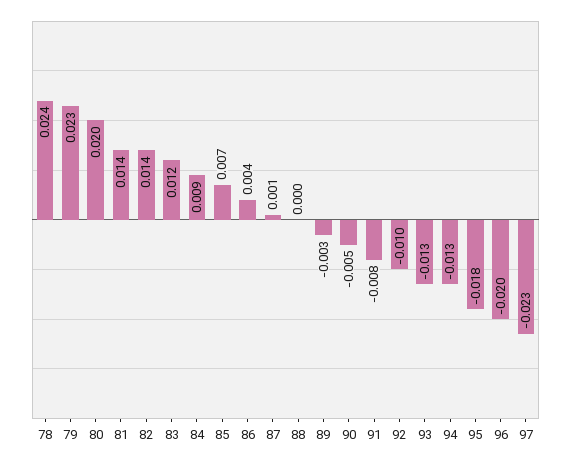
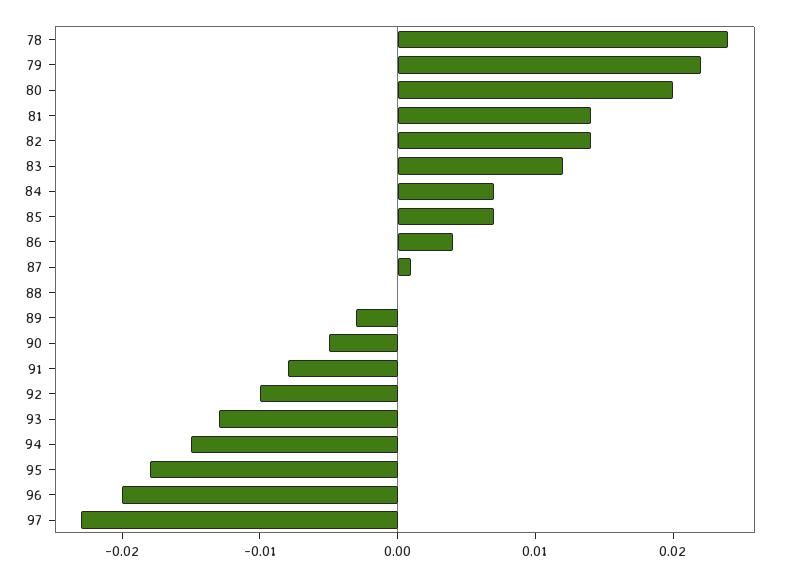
  {
    "78": 0.024,
-   "79": 0.023,
+   "79": 0.022,
    "80": 0.02,
    "81": 0.014,
    "82": 0.014,
    "83": 0.012,
-   "84": 0.009,
+   "84": 0.007,
    "85": 0.007,
    "86": 0.004,
    "87": 0.001,
    "88": 0,
    "89": -0.003,
    "90": -0.005,
    "91": -0.008,
    "92": -0.01,
    "93": -0.013,
-   "94": -0.013,
+   "94": -0.015,
    "95": -0.018,
    "96": -0.02,
    "97": -0.023
  }

